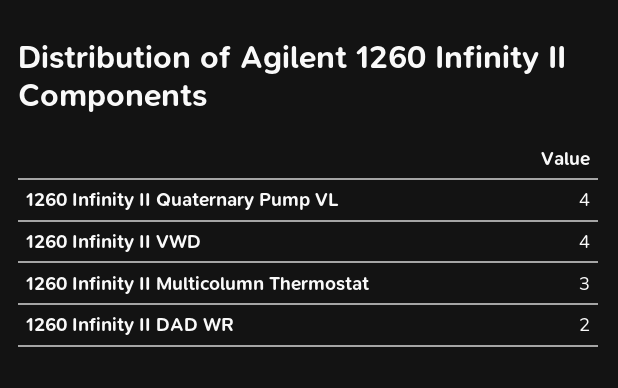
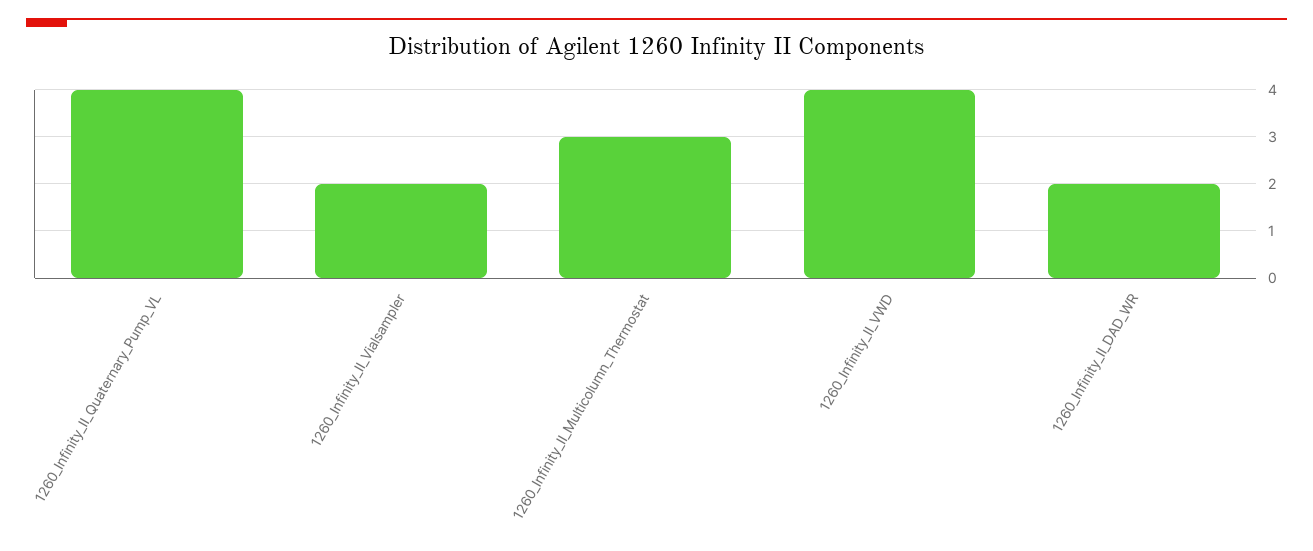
  {
    "1260 Infinity II Quaternary Pump VL": 4,
    "1260 Infinity II VWD": 4,
    "1260 Infinity II Multicolumn Thermostat": 3,
-   "1260 Infinity II DAD WR": 2
+   "1260 Infinity II DAD WR": 2,
+   "1260_Infinity_II_Vialsampler": 2
  }

